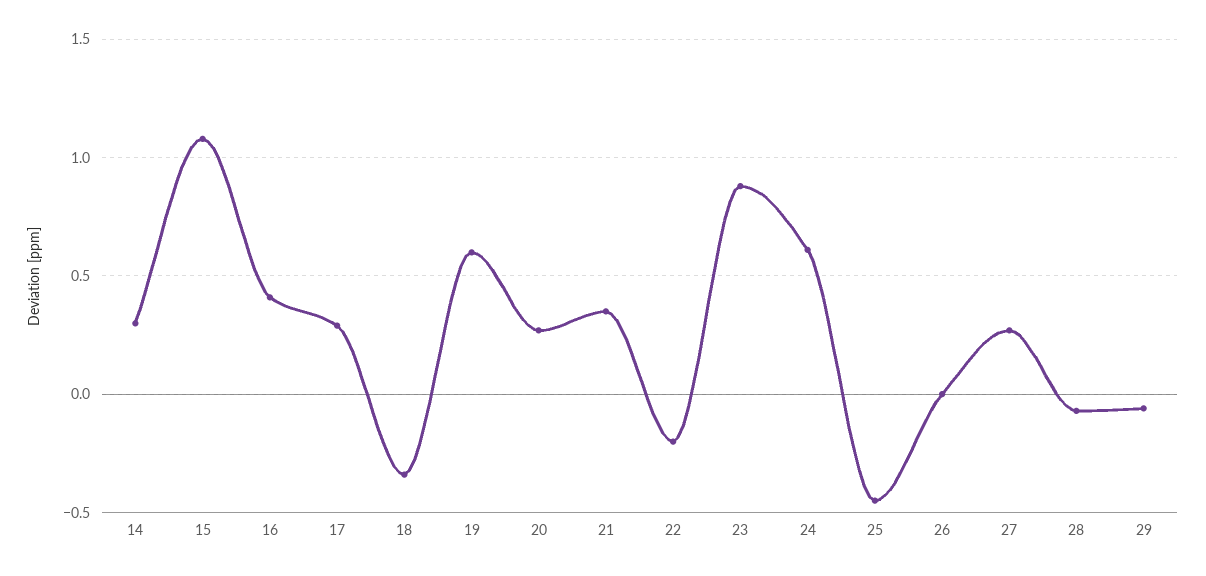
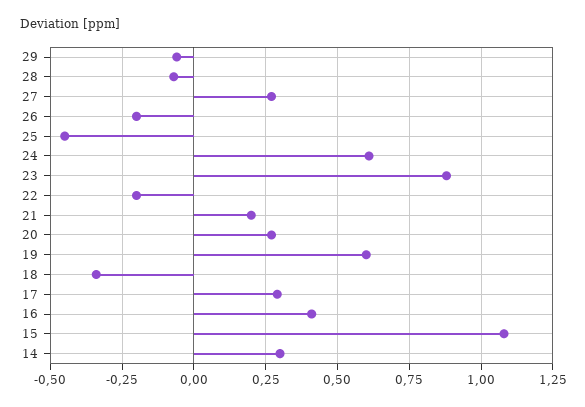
  {
    "14": 0.3,
    "15": 1.1,
    "16": 0.4,
    "17": 0.3,
    "18": -0.35,
    "19": 0.6,
    "20": 0.25,
-   "21": 0.35,
+   "21": 0.2,
    "22": -0.2,
    "23": 0.9,
    "24": 0.6,
    "25": -0.45,
-   "26": 0,
+   "26": -0.2,
    "27": 0.25,
    "28": -0.05,
    "29": -0.05
  }

